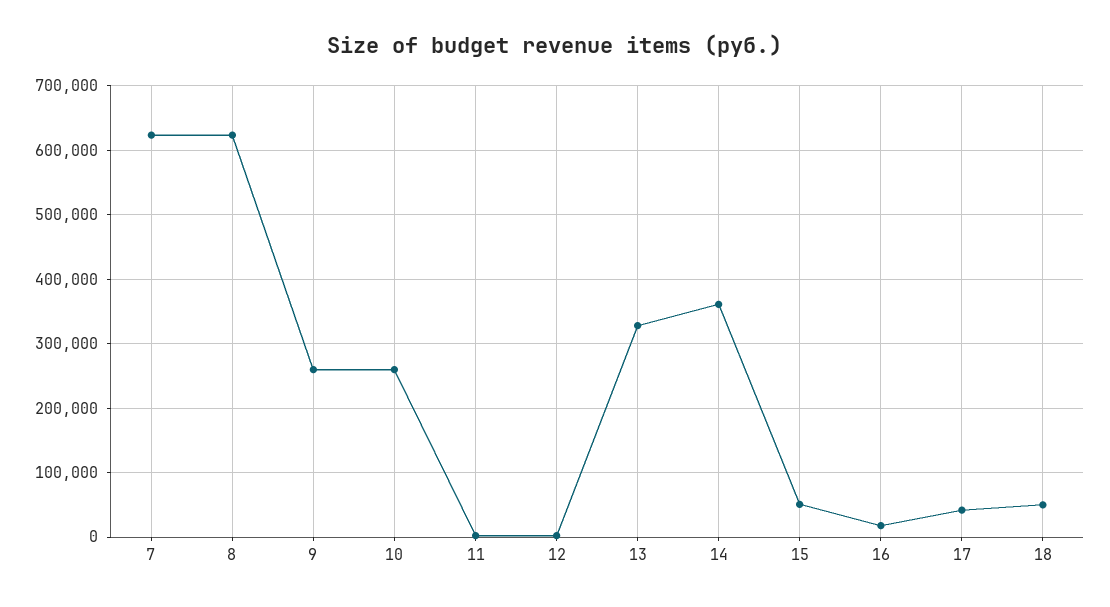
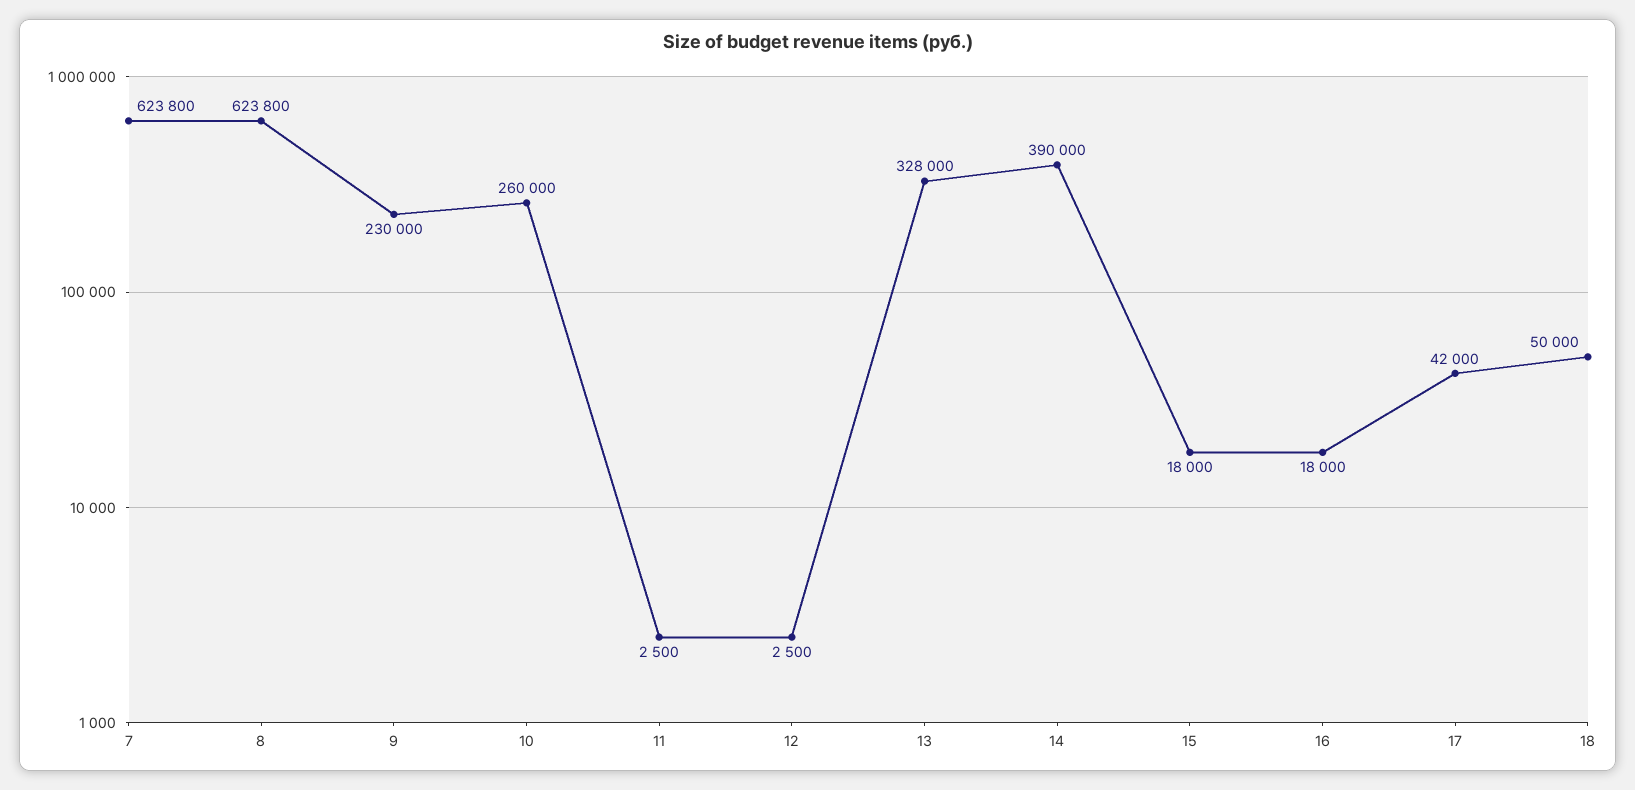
  {
    "7": 623800,
    "8": 623800,
-   "9": 260000,
+   "9": 230000,
    "10": 260000,
    "11": 2500,
    "12": 2500,
    "13": 328000,
-   "14": 360000,
+   "14": 390000,
-   "15": 50000,
+   "15": 18000,
    "16": 18000,
    "17": 42000,
    "18": 50000
  }

